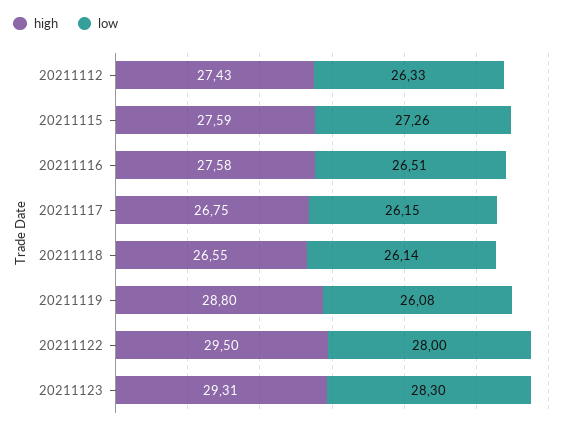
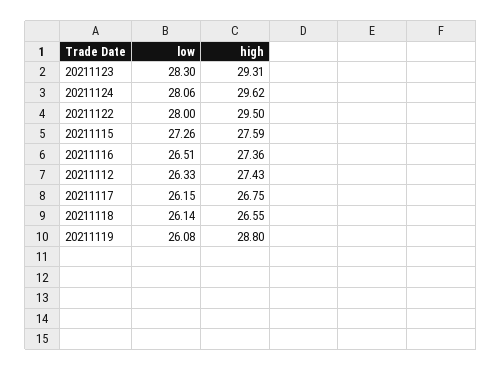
  {
    "high": {
      "20211112": 27.43,
      "20211115": 27.59,
-     "20211116": 27.58,
+     "20211116": 27.36,
      "20211117": 26.75,
      "20211118": 26.55,
      "20211119": 28.8,
      "20211122": 29.5,
-     "20211123": 29.31
+     "20211123": 29.31,
+     "20211124": 29.62
    },
    "low": {
      "20211112": 26.33,
      "20211115": 27.26,
      "20211116": 26.51,
      "20211117": 26.15,
      "20211118": 26.14,
      "20211119": 26.08,
      "20211122": 28,
-     "20211123": 28.3
+     "20211123": 28.3,
+     "20211124": 28.06
    }
  }

